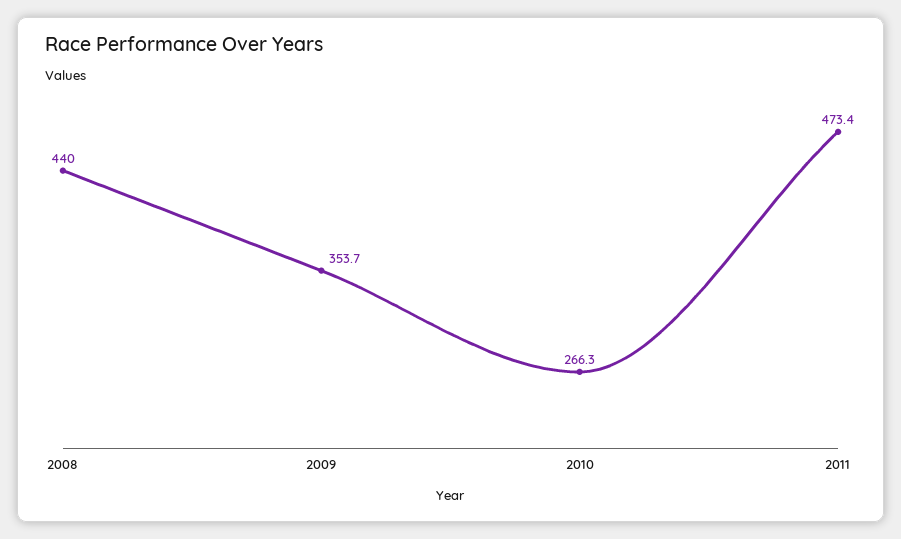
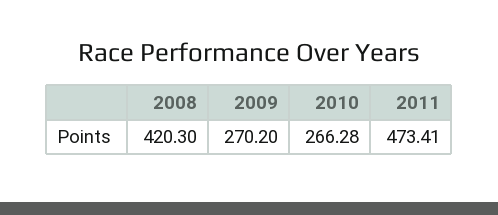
  {
-   "2008": 440,
+   "2008": 420.3,
-   "2009": 353.7,
+   "2009": 270.2,
    "2010": 266.28,
    "2011": 473.41
  }

